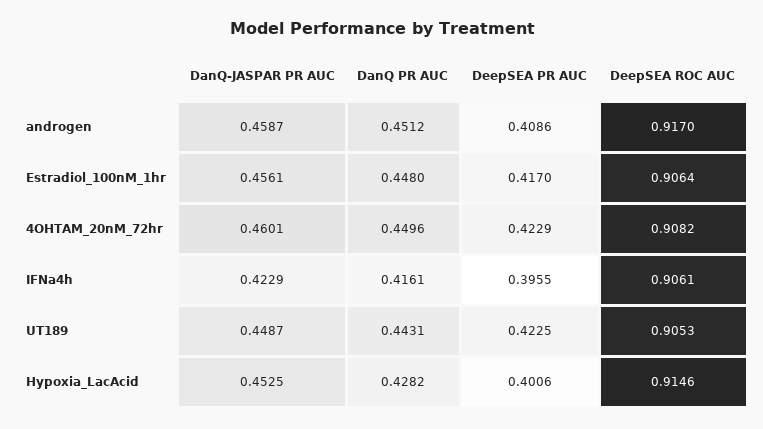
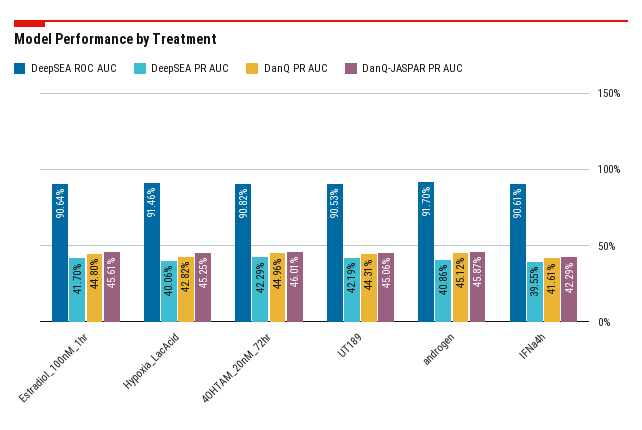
  {
    "DanQ-JASPAR PR AUC": {
      "androgen": 0.4587,
      "Estradiol_100nM_1hr": 0.4561,
      "4OHTAM_20nM_72hr": 0.4601,
      "IFNa4h": 0.4229,
-     "UT189": 0.4487,
+     "UT189": 0.4506,
      "Hypoxia_LacAcid": 0.4525
    },
    "DanQ PR AUC": {
      "androgen": 0.4512,
      "Estradiol_100nM_1hr": 0.448,
      "4OHTAM_20nM_72hr": 0.4496,
      "IFNa4h": 0.4161,
      "UT189": 0.4431,
      "Hypoxia_LacAcid": 0.4282
    },
    "DeepSEA PR AUC": {
      "androgen": 0.4086,
      "Estradiol_100nM_1hr": 0.417,
      "4OHTAM_20nM_72hr": 0.4229,
      "IFNa4h": 0.3955,
-     "UT189": 0.4225,
+     "UT189": 0.4219,
      "Hypoxia_LacAcid": 0.4006
    },
    "DeepSEA ROC AUC": {
      "androgen": 0.917,
      "Estradiol_100nM_1hr": 0.9064,
      "4OHTAM_20nM_72hr": 0.9082,
      "IFNa4h": 0.9061,
      "UT189": 0.9053,
      "Hypoxia_LacAcid": 0.9146
    }
  }

